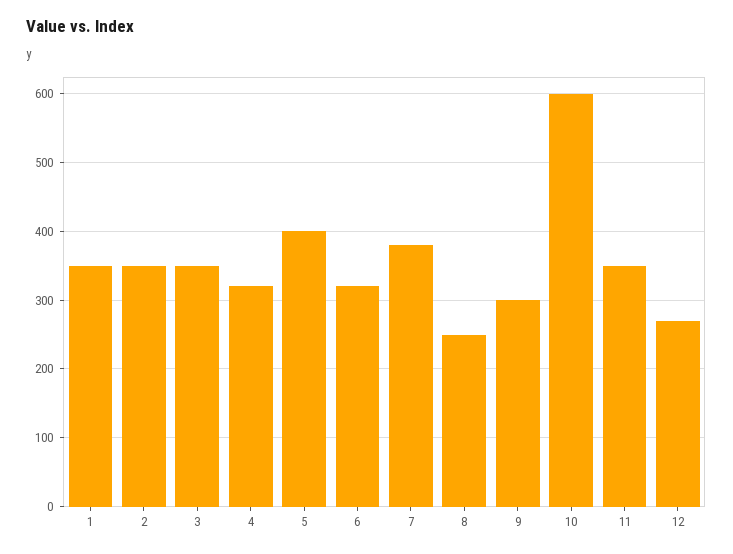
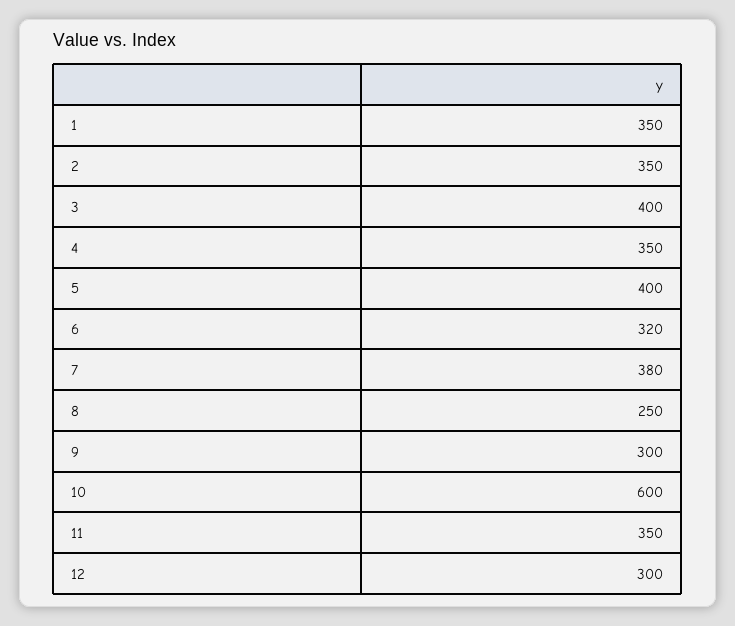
  {
    "1": 350,
    "2": 350,
-   "3": 350,
+   "3": 400,
-   "4": 320,
+   "4": 350,
    "5": 400,
    "6": 320,
    "7": 380,
    "8": 250,
    "9": 300,
    "10": 600,
    "11": 350,
-   "12": 270
+   "12": 300
  }

